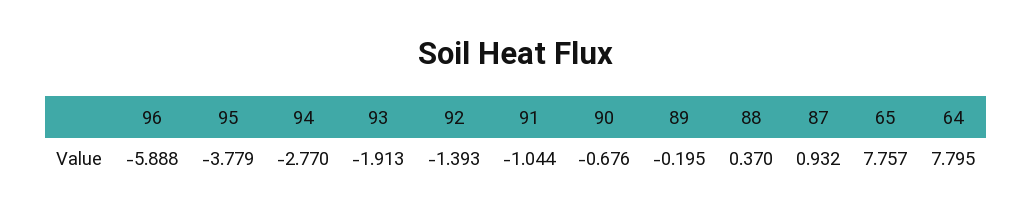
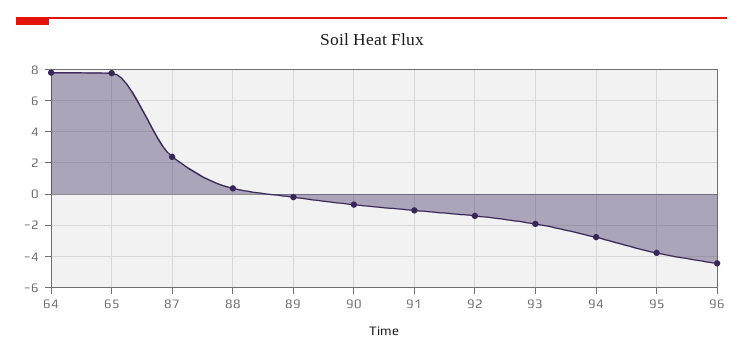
  {
-   "96": -5.888,
+   "96": -4.5,
    "95": -3.779,
    "94": -2.77,
    "93": -1.913,
    "92": -1.393,
    "91": -1.044,
    "90": -0.676,
    "89": -0.195,
    "88": 0.37,
-   "87": 0.932,
+   "87": 2.5,
    "65": 7.757,
    "64": 7.795
  }

